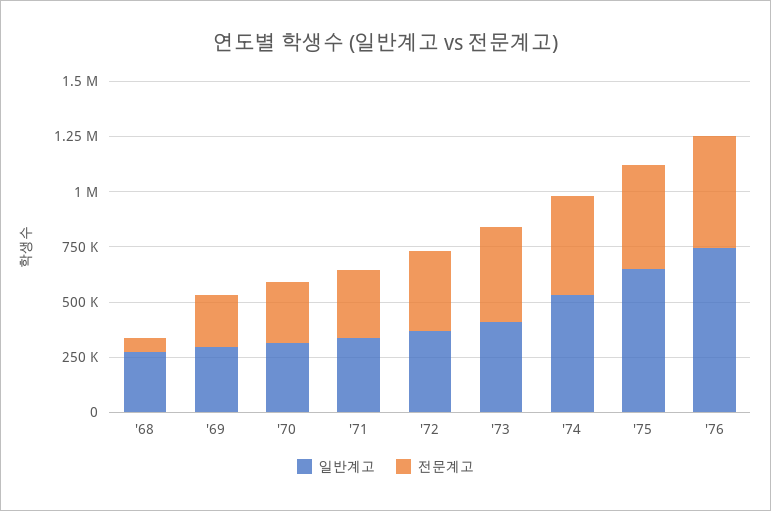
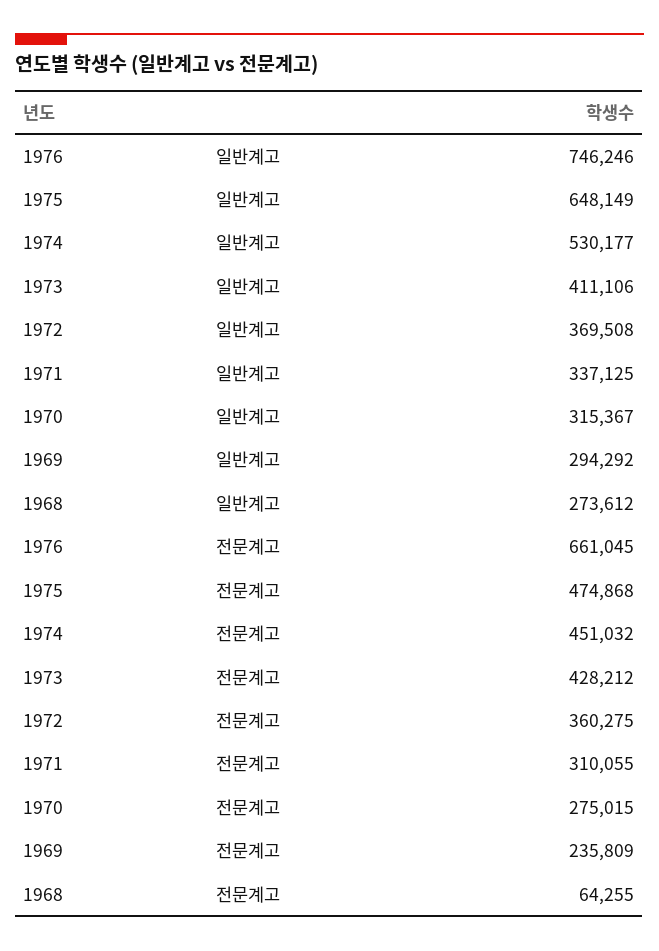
  {
    "일반계고": {
      "'68": 273612,
      "'69": 294292,
      "'70": 315367,
      "'71": 337125,
      "'72": 369508,
      "'73": 411106,
      "'74": 530177,
      "'75": 648149,
      "'76": 746246
    },
    "전문계고": {
      "'68": 64255,
      "'69": 235809,
      "'70": 275015,
      "'71": 310055,
      "'72": 360275,
      "'73": 428212,
      "'74": 451032,
      "'75": 474868,
-     "'76": 500000
+     "'76": 661045
    }
  }

